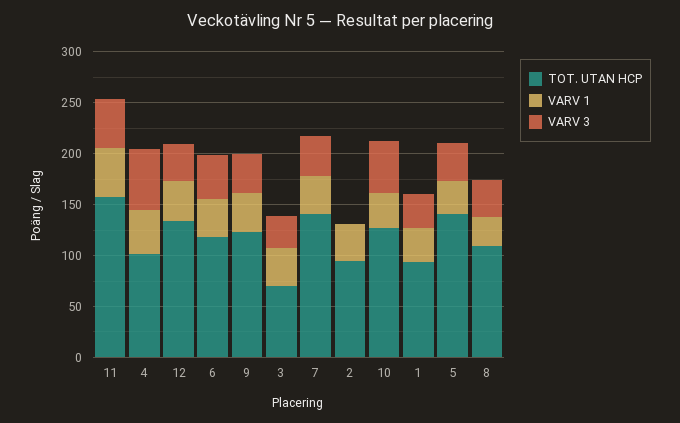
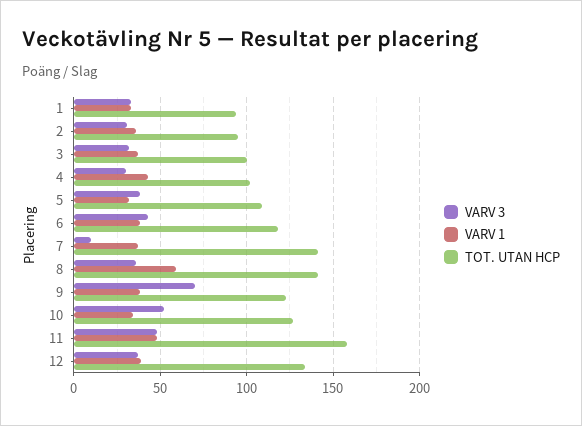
  {
    "TOT. UTAN HCP": {
      "11": 160,
      "4": 100,
      "12": 135,
      "6": 120,
      "9": 125,
-     "3": 70,
+     "3": 100,
      "7": 140,
      "2": 95,
      "10": 125,
      "1": 95,
-     "5": 140,
+     "5": 110,
-     "8": 110
+     "8": 140
    },
    "VARV 1": {
      "11": 50,
      "4": 45,
      "12": 40,
      "6": 40,
      "9": 40,
      "3": 35,
      "7": 35,
      "2": 35,
      "10": 35,
      "1": 35,
      "5": 30,
-     "8": 30
+     "8": 60
    },
    "VARV 3": {
      "11": 50,
-     "4": 60,
+     "4": 30,
      "12": 35,
      "6": 45,
-     "9": 40,
+     "9": 70,
      "3": 30,
-     "7": 40,
+     "7": 10,
-     "2": 0,
+     "2": 30,
      "10": 50,
      "1": 35,
      "5": 40,
      "8": 35
    }
  }

